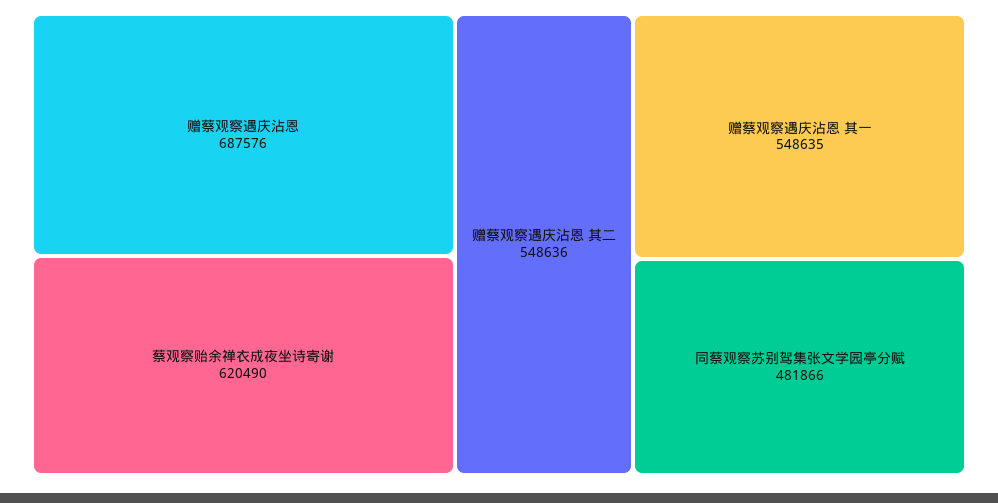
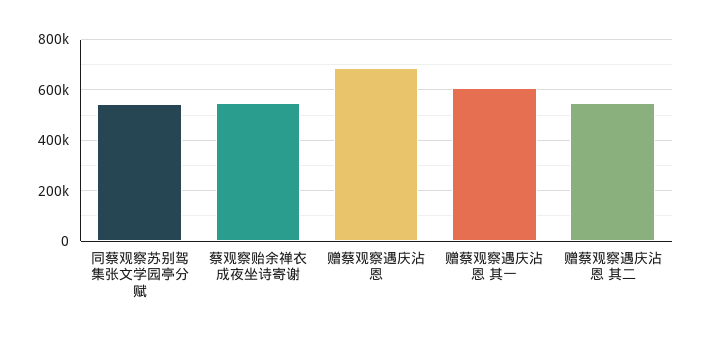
  {
    "赠蔡观察遇庆沾恩": 687576,
-   "蔡观察贻余禅衣成夜坐诗寄谢": 620490,
+   "蔡观察贻余禅衣成夜坐诗寄谢": 550000,
    "赠蔡观察遇庆沾恩 其二": 548636,
-   "赠蔡观察遇庆沾恩 其一": 548635,
+   "赠蔡观察遇庆沾恩 其一": 600000,
-   "同蔡观察苏别驾集张文学园亭分赋": 481866
+   "同蔡观察苏别驾集张文学园亭分赋": 550000
  }

